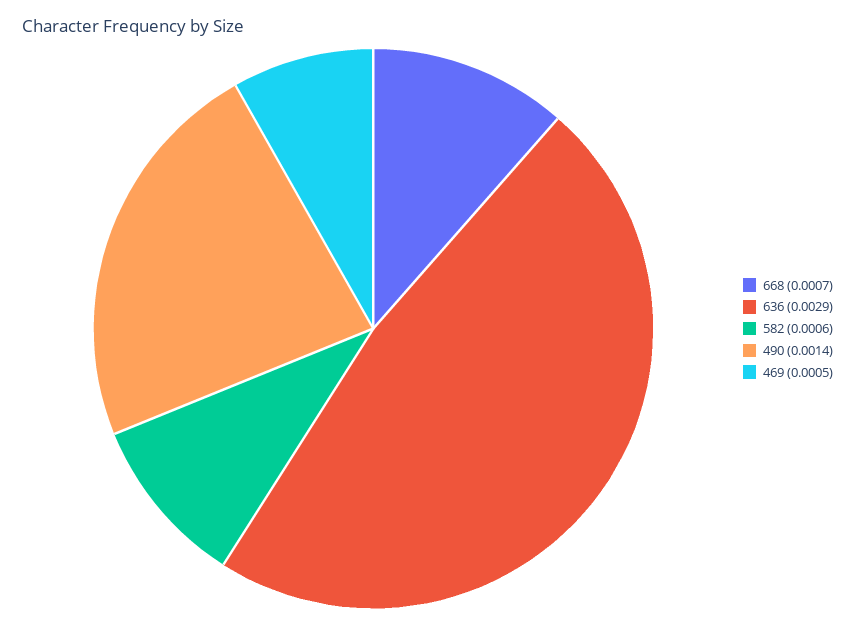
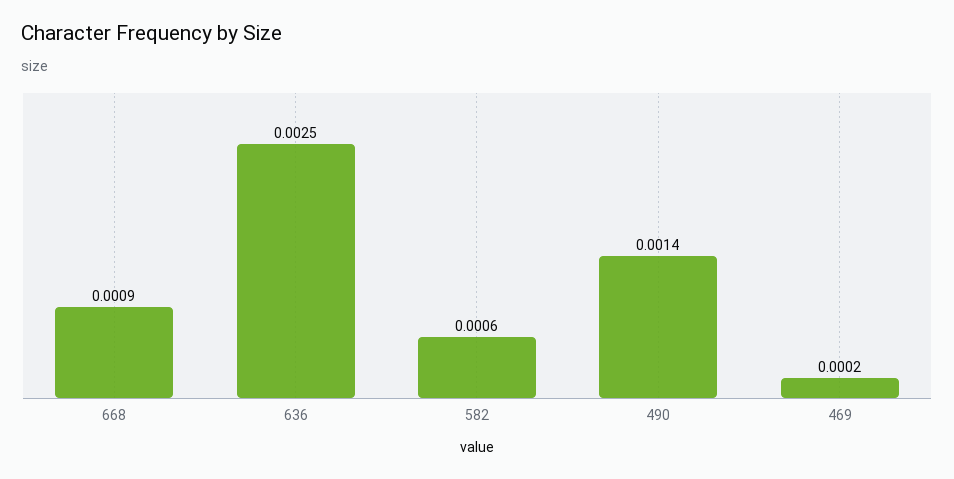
  {
-   "668": 0.0007,
+   "668": 0.0009,
-   "636": 0.0029,
+   "636": 0.0025,
    "582": 0.0006,
    "490": 0.0014,
-   "469": 0.0005
+   "469": 0.0002
  }

